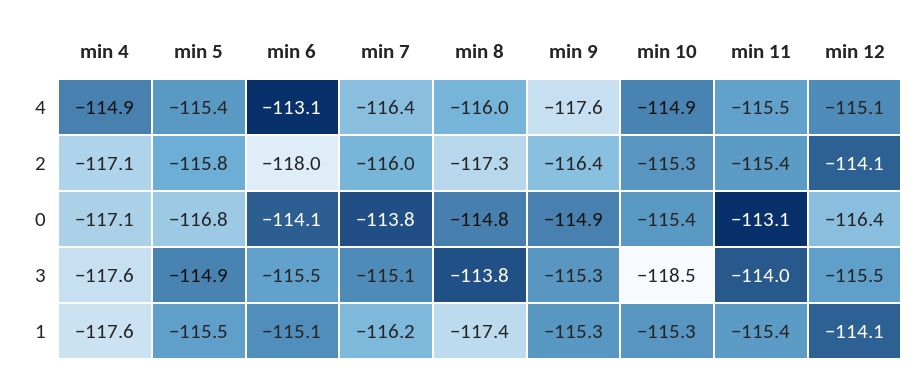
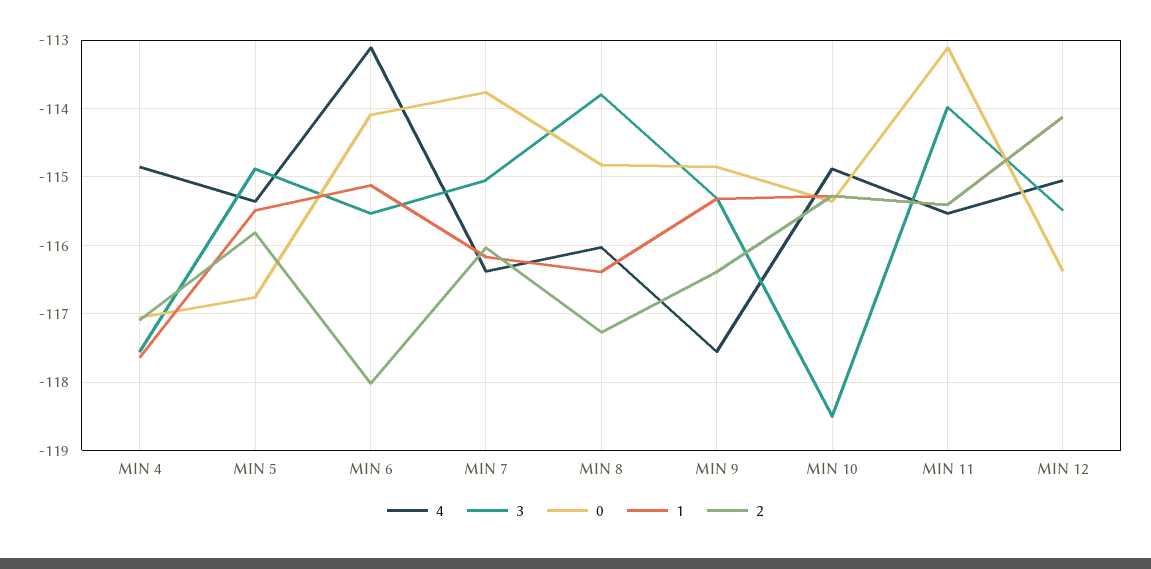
  {
    "4": {
      "min 4": -114.9,
      "min 5": -115.4,
      "min 6": -113.1,
      "min 7": -116.4,
      "min 8": -116,
      "min 9": -117.6,
      "min 10": -114.9,
      "min 11": -115.5,
      "min 12": -115.1
    },
    "2": {
      "min 4": -117.1,
      "min 5": -115.8,
      "min 6": -118,
      "min 7": -116,
      "min 8": -117.3,
      "min 9": -116.4,
      "min 10": -115.3,
      "min 11": -115.4,
      "min 12": -114.1
    },
    "0": {
      "min 4": -117.1,
      "min 5": -116.8,
      "min 6": -114.1,
      "min 7": -113.8,
      "min 8": -114.8,
      "min 9": -114.9,
      "min 10": -115.4,
      "min 11": -113.1,
      "min 12": -116.4
    },
    "3": {
      "min 4": -117.6,
      "min 5": -114.9,
      "min 6": -115.5,
      "min 7": -115.1,
      "min 8": -113.8,
      "min 9": -115.3,
      "min 10": -118.5,
      "min 11": -114,
      "min 12": -115.5
    },
    "1": {
      "min 4": -117.6,
      "min 5": -115.5,
      "min 6": -115.1,
      "min 7": -116.2,
-     "min 8": -117.4,
+     "min 8": -116.4,
      "min 9": -115.3,
      "min 10": -115.3,
      "min 11": -115.4,
      "min 12": -114.1
    }
  }

